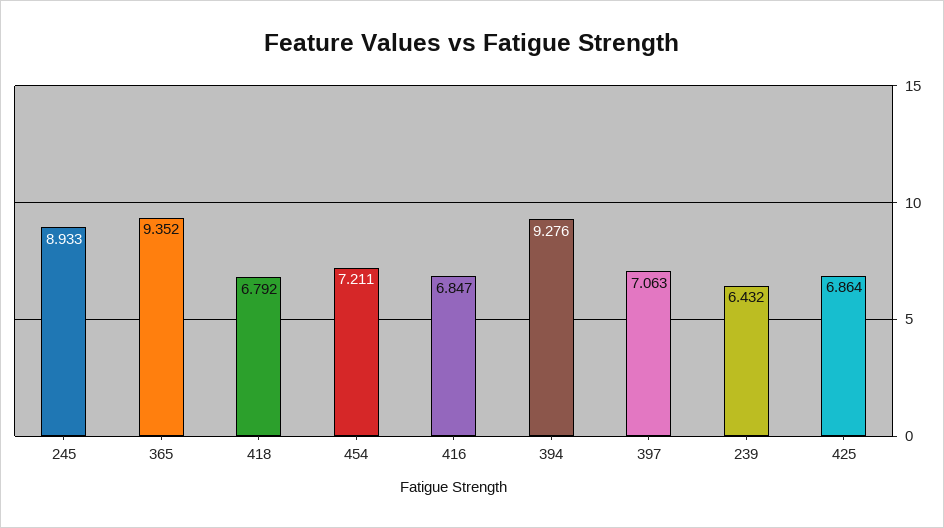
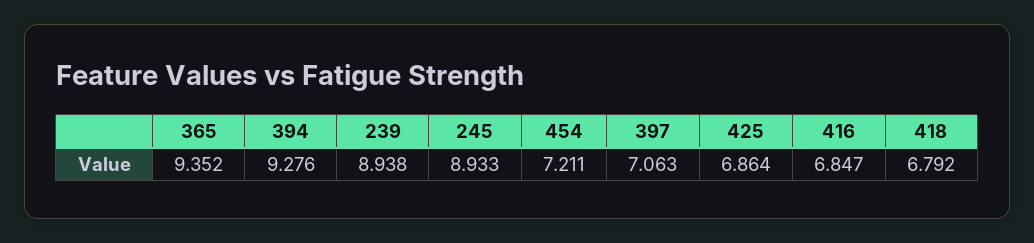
  {
    "245": 8.933,
    "365": 9.352,
    "418": 6.792,
    "454": 7.211,
    "416": 6.847,
    "394": 9.276,
    "397": 7.063,
-   "239": 6.432,
+   "239": 8.938,
    "425": 6.864
  }

